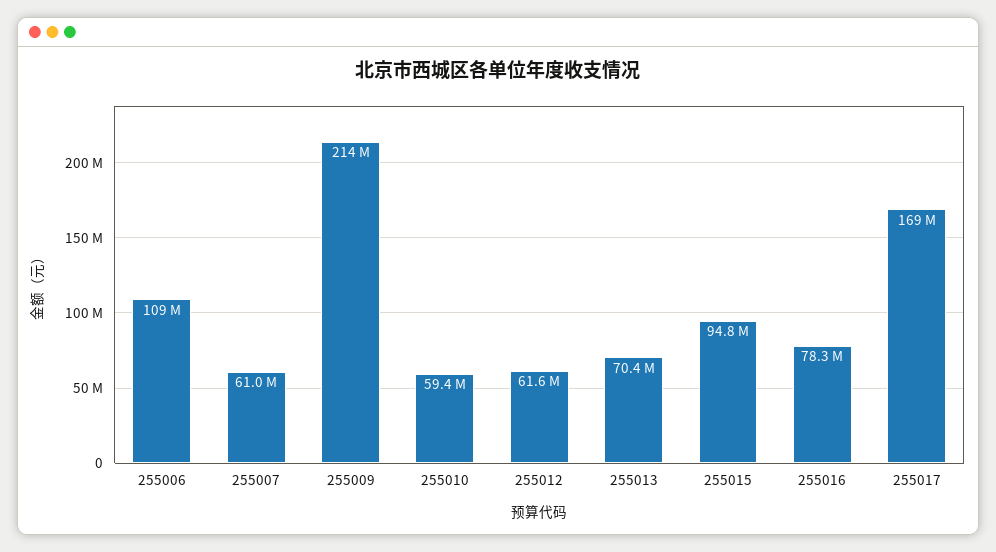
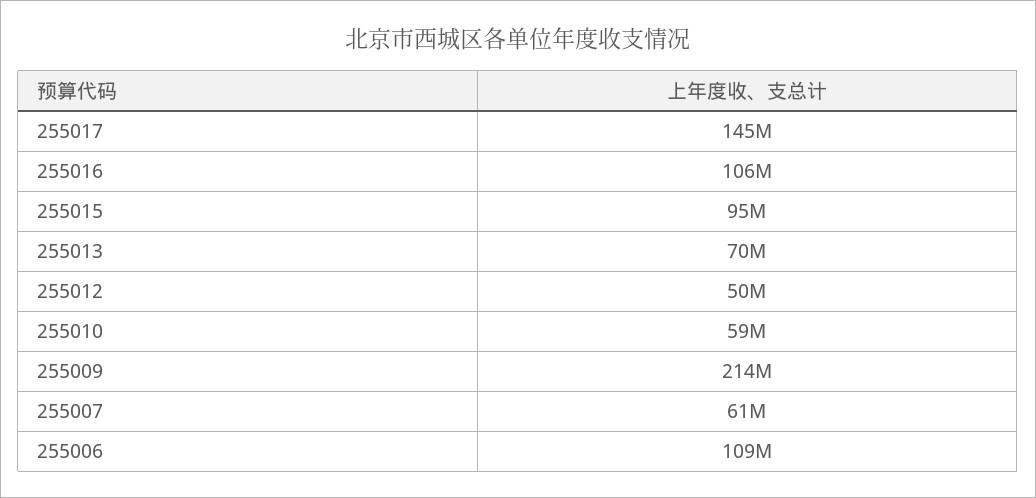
  {
    "255006": 109000000,
    "255007": 61000000,
    "255009": 214000000,
    "255010": 59400000,
-   "255012": 61600000,
+   "255012": 50000000,
    "255013": 70400000,
    "255015": 94800000,
-   "255016": 78300000,
+   "255016": 106000000,
-   "255017": 169000000
+   "255017": 145000000
  }

